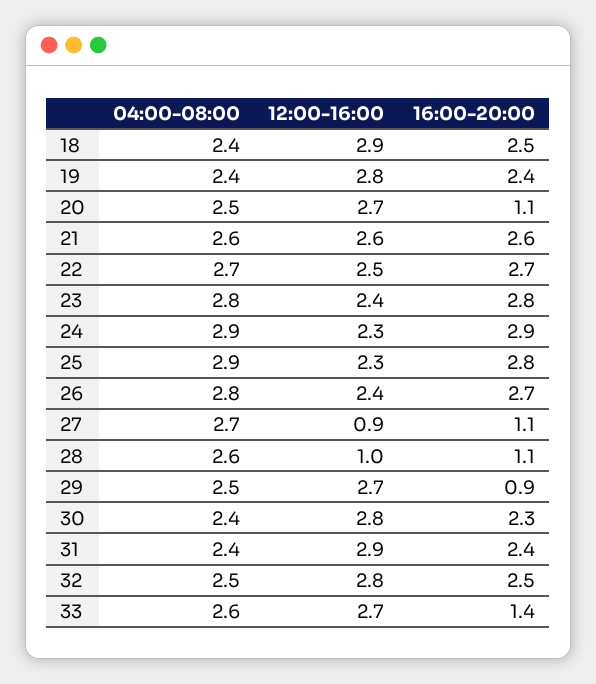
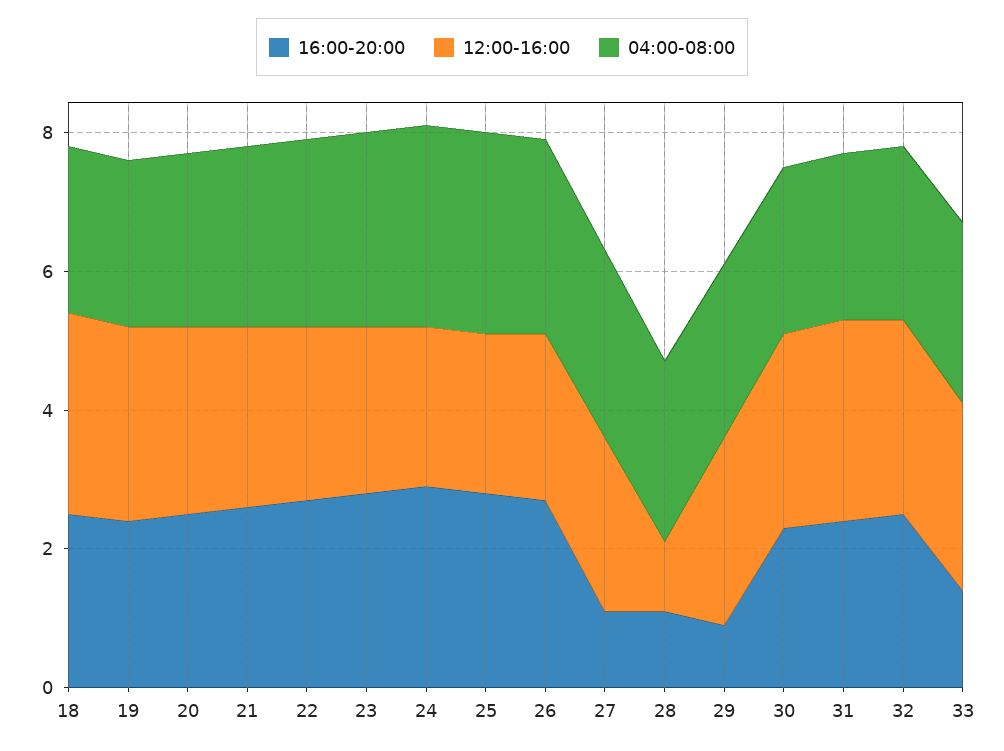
  {
    "04:00-08:00": {
      "18": 2.4,
      "19": 2.4,
      "20": 2.5,
      "21": 2.6,
      "22": 2.7,
      "23": 2.8,
      "24": 2.9,
      "25": 2.9,
      "26": 2.8,
      "27": 2.7,
      "28": 2.6,
      "29": 2.5,
      "30": 2.4,
      "31": 2.4,
      "32": 2.5,
      "33": 2.6
    },
    "12:00-16:00": {
      "18": 2.9,
      "19": 2.8,
      "20": 2.7,
      "21": 2.6,
      "22": 2.5,
      "23": 2.4,
      "24": 2.3,
      "25": 2.3,
      "26": 2.4,
-     "27": 0.9,
+     "27": 2.5,
      "28": 1,
      "29": 2.7,
      "30": 2.8,
      "31": 2.9,
      "32": 2.8,
      "33": 2.7
    },
    "16:00-20:00": {
      "18": 2.5,
      "19": 2.4,
-     "20": 1.1,
+     "20": 2.5,
      "21": 2.6,
      "22": 2.7,
      "23": 2.8,
      "24": 2.9,
      "25": 2.8,
      "26": 2.7,
      "27": 1.1,
      "28": 1.1,
      "29": 0.9,
      "30": 2.3,
      "31": 2.4,
      "32": 2.5,
      "33": 1.4
    }
  }

